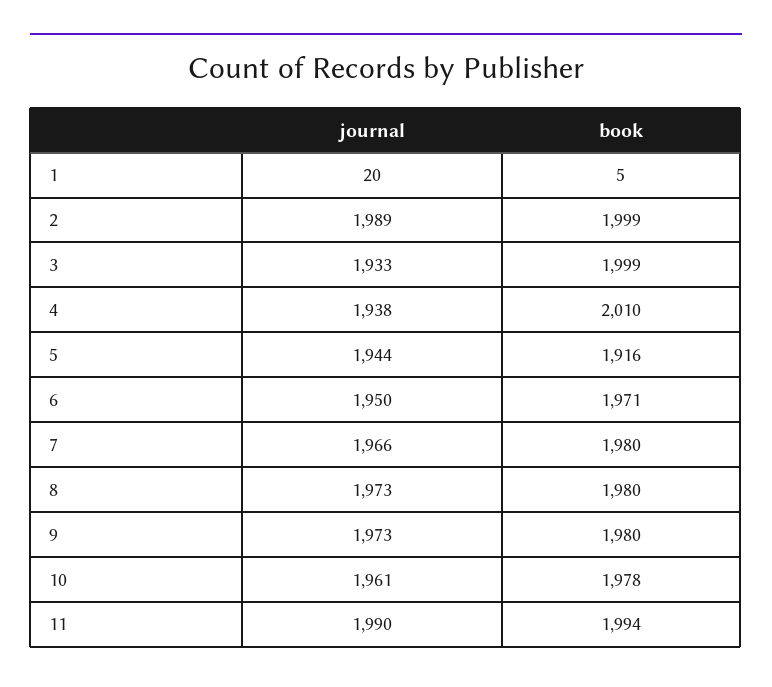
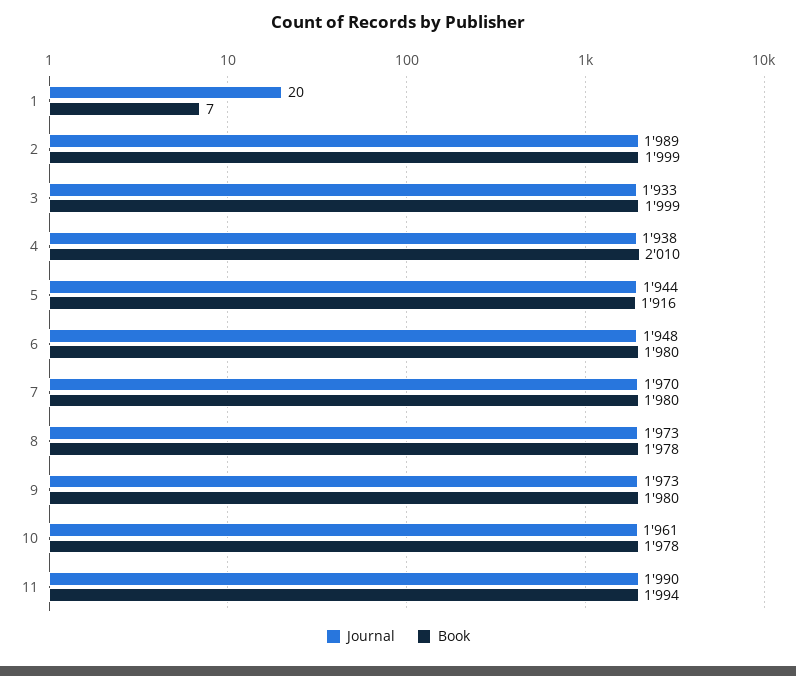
  {
    "journal": {
      "1": 20,
      "2": 1989,
      "3": 1933,
      "4": 1938,
      "5": 1944,
-     "6": 1950,
+     "6": 1948,
-     "7": 1966,
+     "7": 1970,
      "8": 1973,
      "9": 1973,
      "10": 1961,
      "11": 1990
    },
    "book": {
-     "1": 5,
+     "1": 7,
      "2": 1999,
      "3": 1999,
      "4": 2010,
      "5": 1916,
-     "6": 1971,
+     "6": 1980,
      "7": 1980,
-     "8": 1980,
+     "8": 1978,
      "9": 1980,
      "10": 1978,
      "11": 1994
    }
  }

